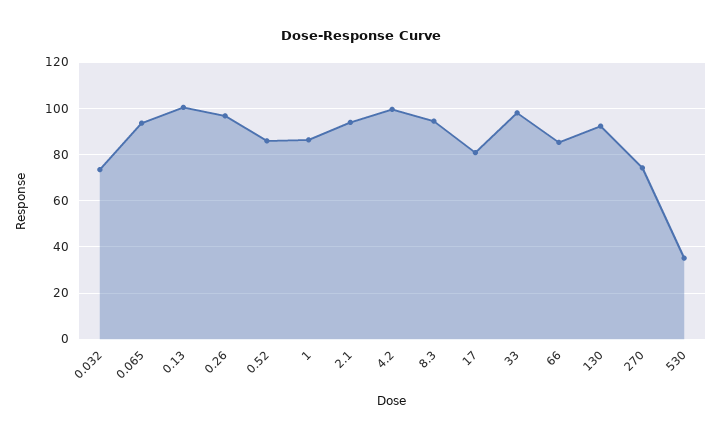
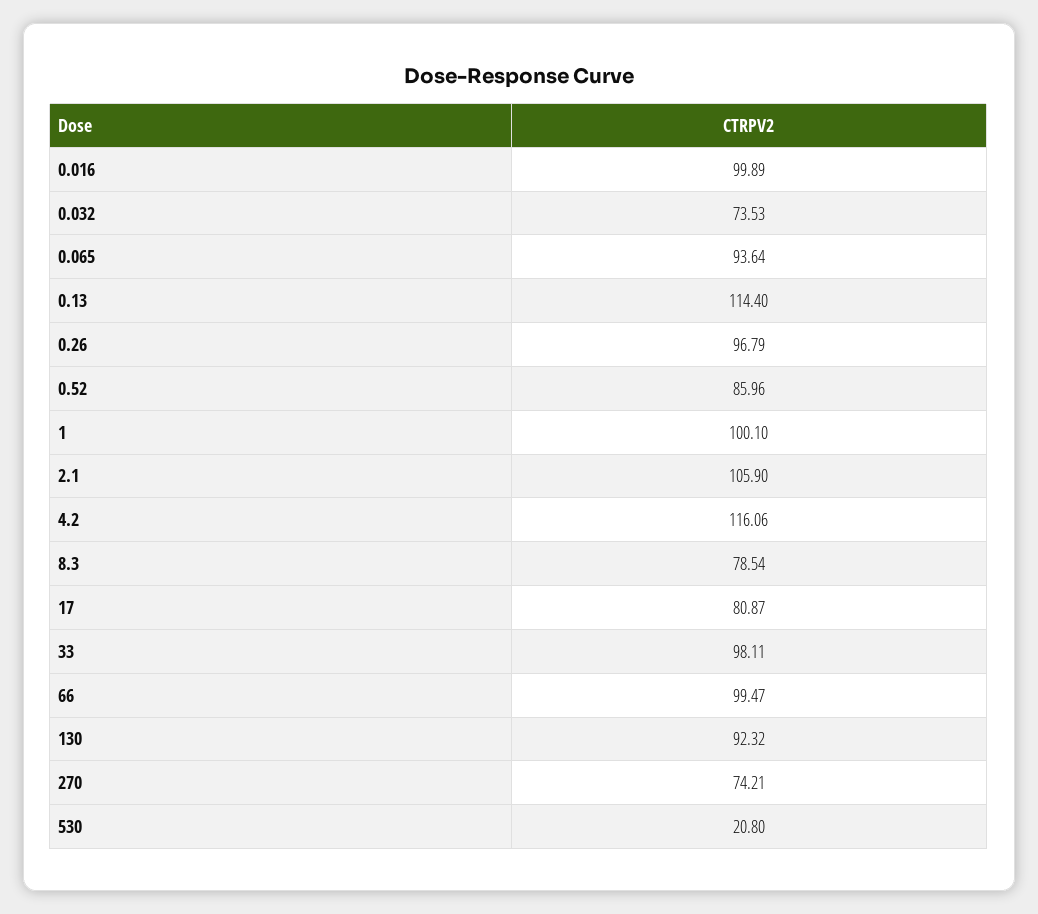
  {
    "0.032": 73.53,
    "0.065": 93.64,
-   "0.13": 100,
+   "0.13": 114.4,
    "0.26": 96.79,
    "0.52": 85.96,
-   "1": 85,
+   "1": 100.1,
-   "2.1": 95,
+   "2.1": 105.9,
-   "4.2": 100,
+   "4.2": 116.06,
-   "8.3": 95,
+   "8.3": 78.54,
    "17": 80.87,
    "33": 98.11,
-   "66": 85,
+   "66": 99.47,
    "130": 92.32,
    "270": 74.21,
-   "530": 35
+   "530": 20.8,
+   "0.016": 99.89
  }

